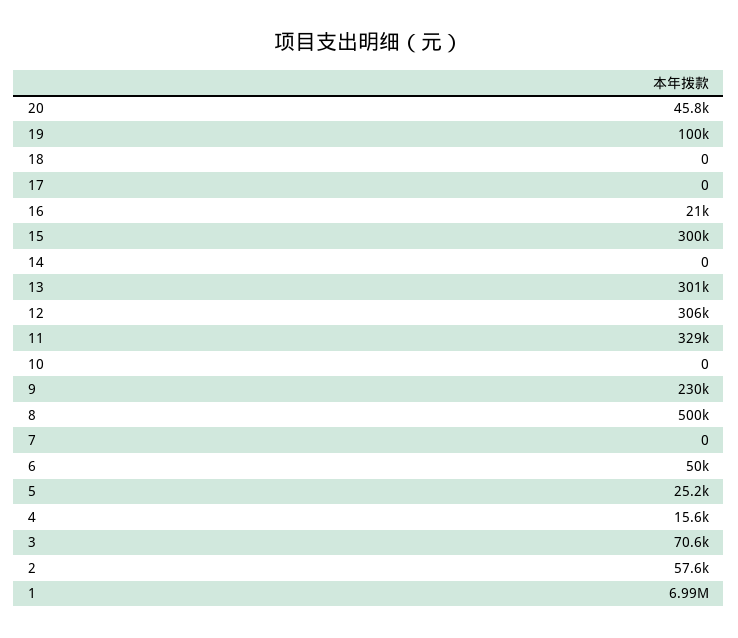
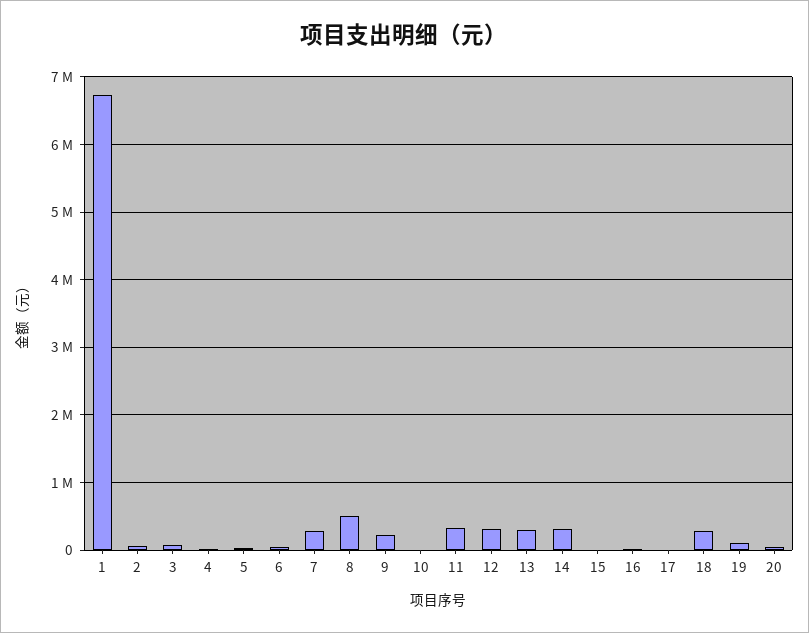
  {
    "20": 45800,
    "19": 100000,
-   "18": 0,
+   "18": 300000,
    "17": 0,
    "16": 21000,
-   "15": 300000,
+   "15": 0,
-   "14": 0,
+   "14": 300000,
    "13": 301000,
    "12": 306000,
    "11": 329000,
    "10": 0,
    "9": 230000,
    "8": 500000,
-   "7": 0,
+   "7": 300000,
    "6": 50000,
    "5": 25200,
    "4": 15600,
    "3": 70600,
    "2": 57600,
-   "1": 6990000
+   "1": 6700000
  }

